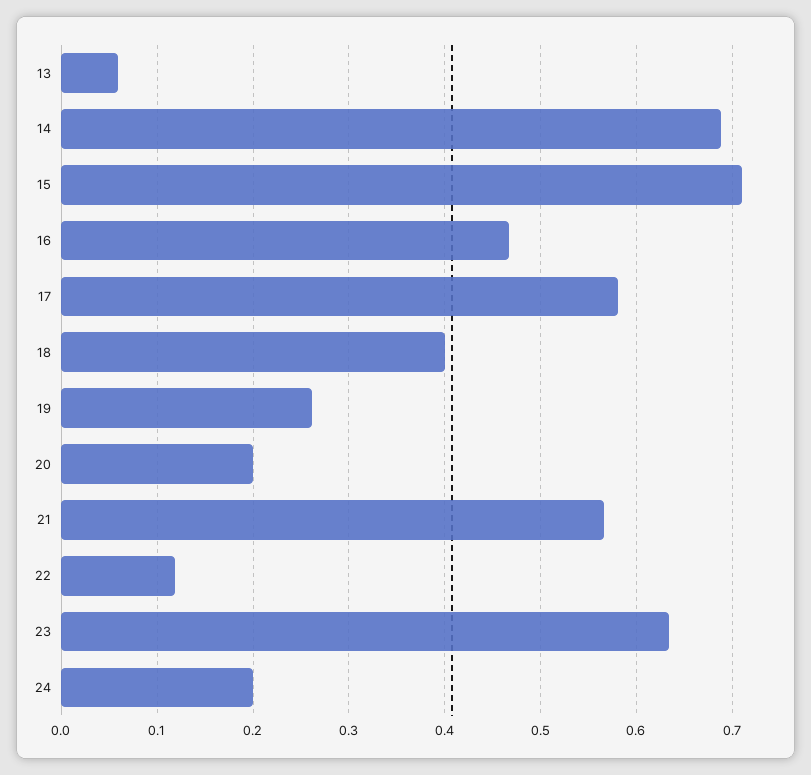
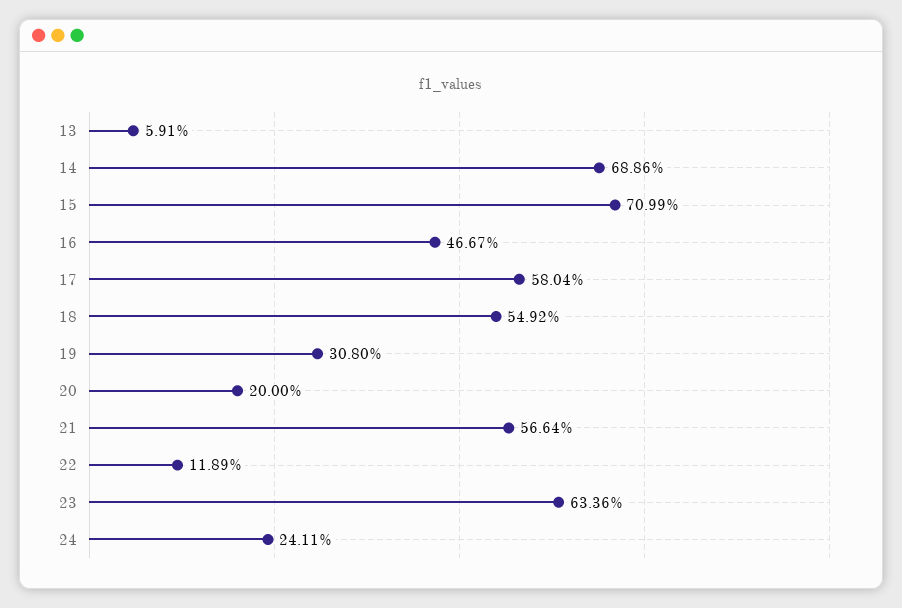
  {
    "13": 0.0591,
    "14": 0.6886,
    "15": 0.7099,
    "16": 0.4667,
    "17": 0.5804,
-   "18": 0.4,
+   "18": 0.5492,
-   "19": 0.26,
+   "19": 0.308,
    "20": 0.2,
    "21": 0.5664,
    "22": 0.1189,
    "23": 0.6336,
-   "24": 0.2
+   "24": 0.2411
  }

